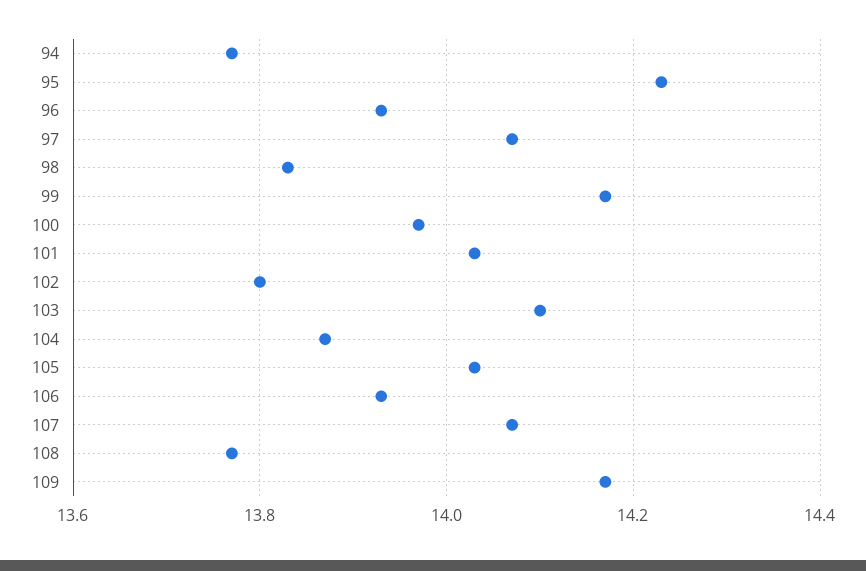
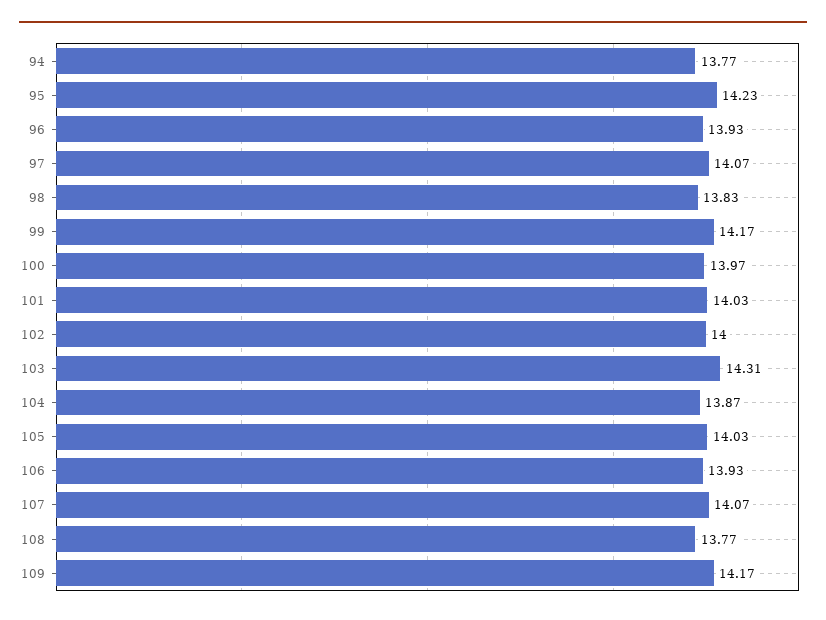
  {
    "94": 13.77,
    "95": 14.23,
    "96": 13.93,
    "97": 14.07,
    "98": 13.83,
    "99": 14.17,
    "100": 13.97,
    "101": 14.03,
-   "102": 13.8,
+   "102": 14,
-   "103": 14.1,
+   "103": 14.31,
    "104": 13.87,
    "105": 14.03,
    "106": 13.93,
    "107": 14.07,
    "108": 13.77,
    "109": 14.17
  }

